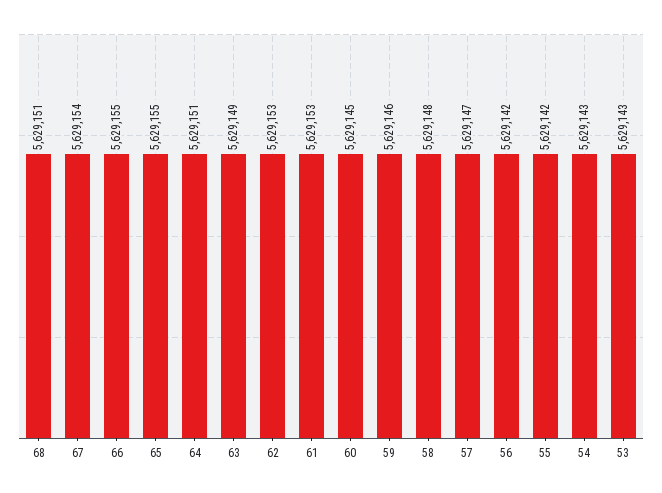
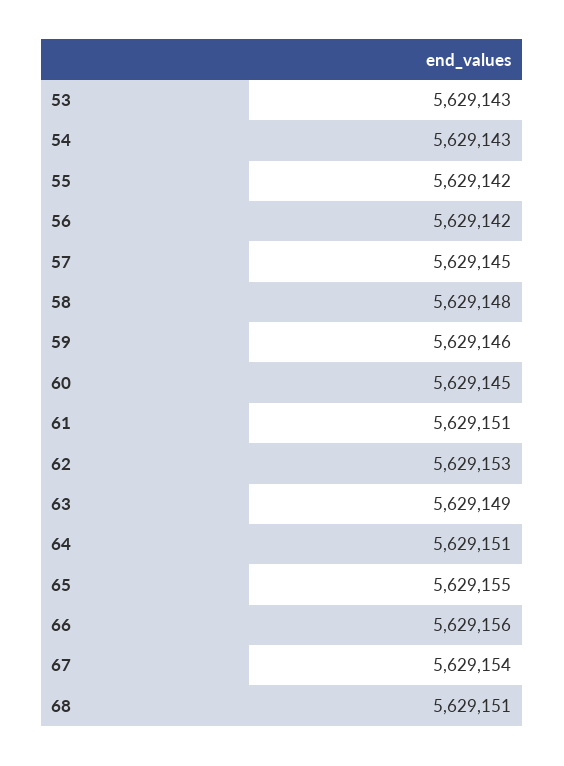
  {
    "68": 5629151,
    "67": 5629154,
-   "66": 5629155,
+   "66": 5629156,
    "65": 5629155,
    "64": 5629151,
    "63": 5629149,
    "62": 5629153,
-   "61": 5629153,
+   "61": 5629151,
    "60": 5629145,
    "59": 5629146,
    "58": 5629148,
-   "57": 5629147,
+   "57": 5629145,
    "56": 5629142,
    "55": 5629142,
    "54": 5629143,
    "53": 5629143
  }

